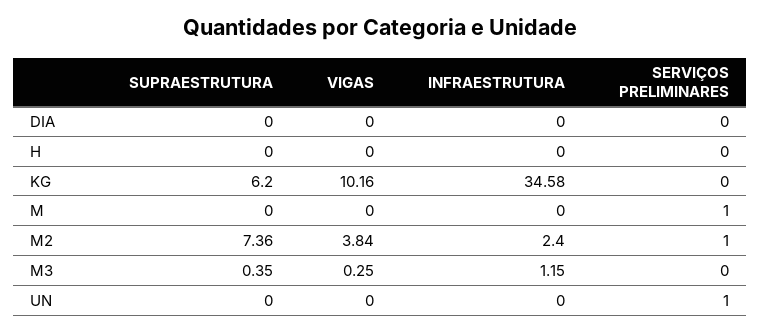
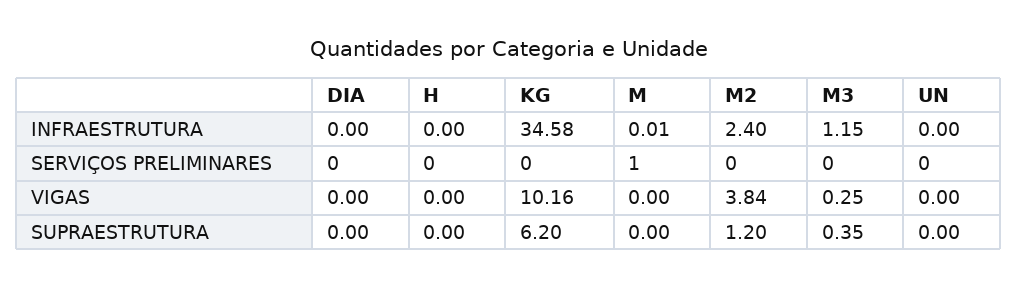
  {
    "SUPRAESTRUTURA": {
      "DIA": 0,
      "H": 0,
      "KG": 6.2,
      "M": 0,
-     "M2": 7.36,
+     "M2": 1.2,
      "M3": 0.35,
      "UN": 0
    },
    "VIGAS": {
      "DIA": 0,
      "H": 0,
      "KG": 10.16,
      "M": 0,
      "M2": 3.84,
      "M3": 0.25,
      "UN": 0
    },
    "INFRAESTRUTURA": {
      "DIA": 0,
      "H": 0,
      "KG": 34.58,
-     "M": 0,
+     "M": 0.01,
      "M2": 2.4,
      "M3": 1.15,
      "UN": 0
    },
    "SERVIÇOS PRELIMINARES": {
      "DIA": 0,
      "H": 0,
      "KG": 0,
      "M": 1,
-     "M2": 1,
+     "M2": 0,
      "M3": 0,
-     "UN": 1
+     "UN": 0
    }
  }

